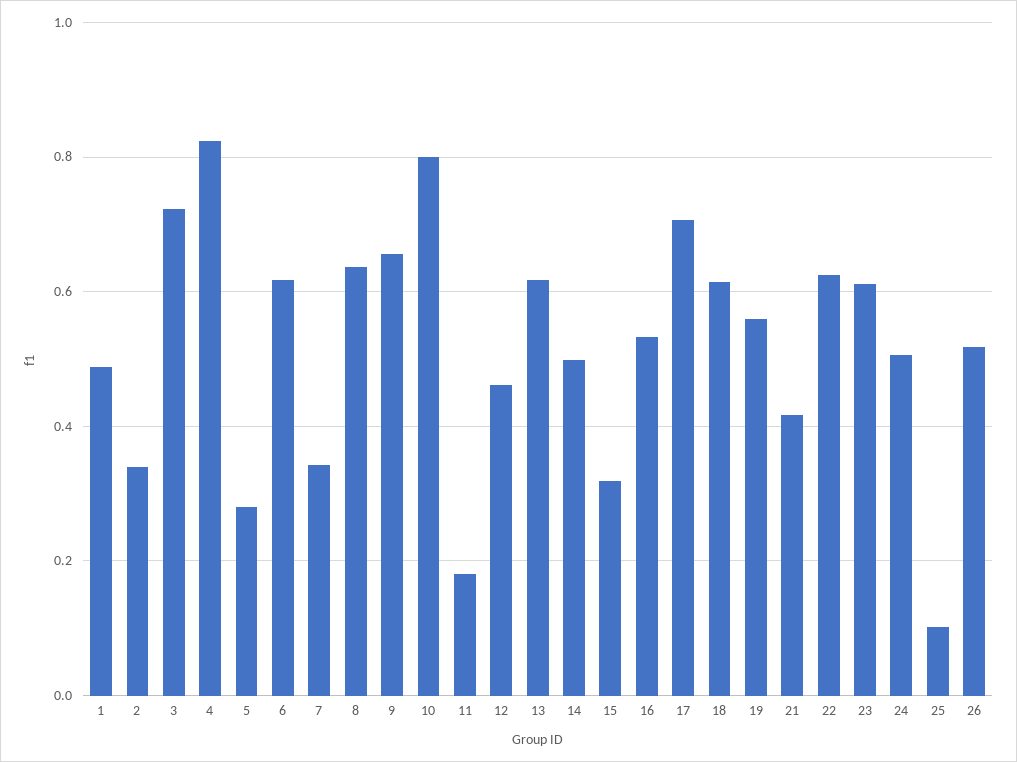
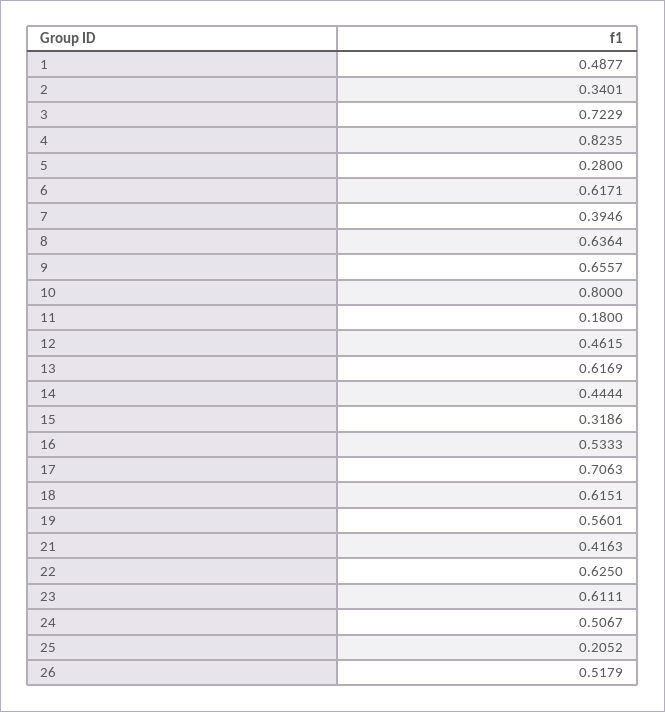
  {
    "1": 0.4877,
    "2": 0.3401,
    "3": 0.7229,
    "4": 0.8235,
    "5": 0.28,
    "6": 0.6171,
-   "7": 0.34,
+   "7": 0.3946,
    "8": 0.6364,
    "9": 0.6557,
    "10": 0.8,
    "11": 0.18,
    "12": 0.4615,
    "13": 0.6169,
-   "14": 0.5,
+   "14": 0.4444,
    "15": 0.3186,
    "16": 0.5333,
    "17": 0.7063,
    "18": 0.6151,
    "19": 0.5601,
    "21": 0.4163,
    "22": 0.625,
    "23": 0.6111,
    "24": 0.5067,
-   "25": 0.1,
+   "25": 0.2052,
    "26": 0.5179
  }

